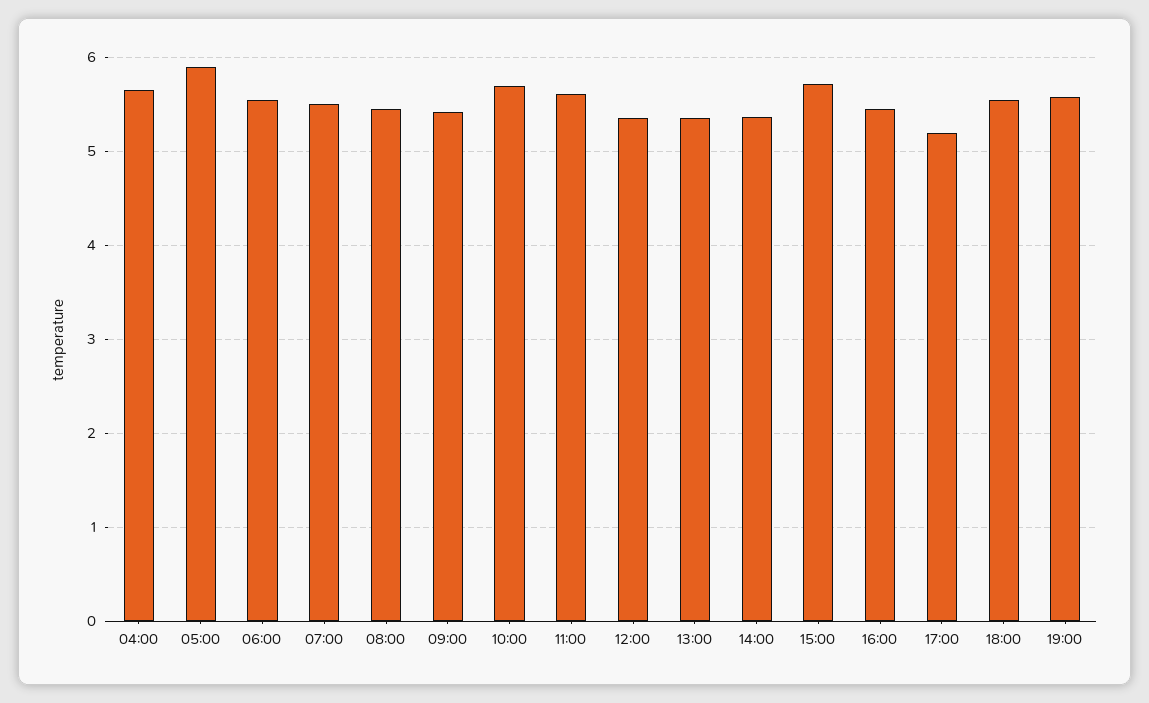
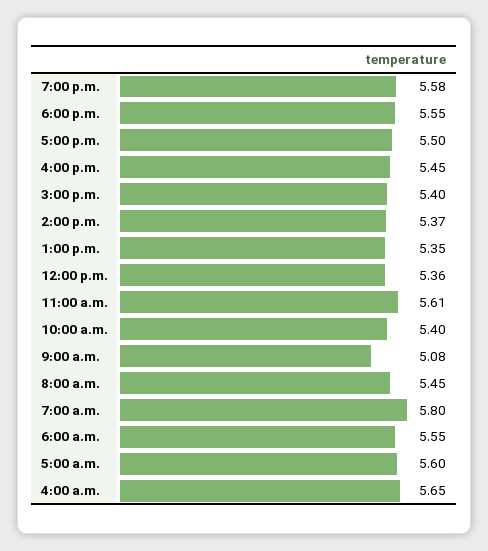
  {
    "04:00": 5.65,
-   "05:00": 5.9,
+   "05:00": 5.6,
    "06:00": 5.55,
-   "07:00": 5.5,
+   "07:00": 5.8,
    "08:00": 5.45,
-   "09:00": 5.4,
+   "09:00": 5.08,
-   "10:00": 5.7,
+   "10:00": 5.4,
    "11:00": 5.61,
    "12:00": 5.36,
    "13:00": 5.35,
    "14:00": 5.37,
-   "15:00": 5.7,
+   "15:00": 5.4,
    "16:00": 5.45,
-   "17:00": 5.2,
+   "17:00": 5.5,
    "18:00": 5.55,
    "19:00": 5.58
  }

